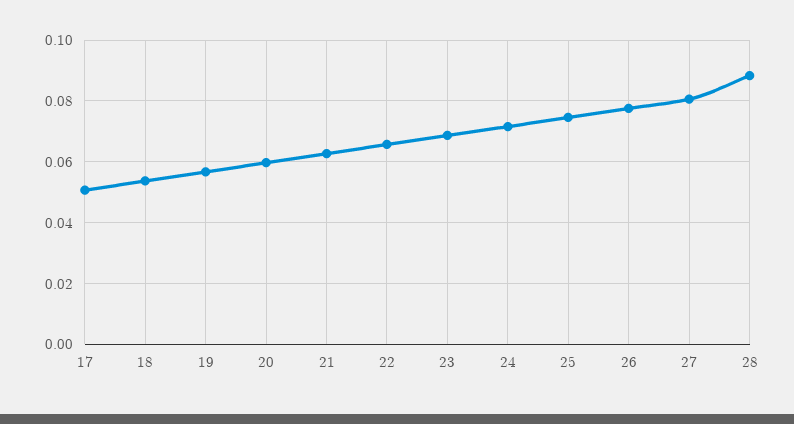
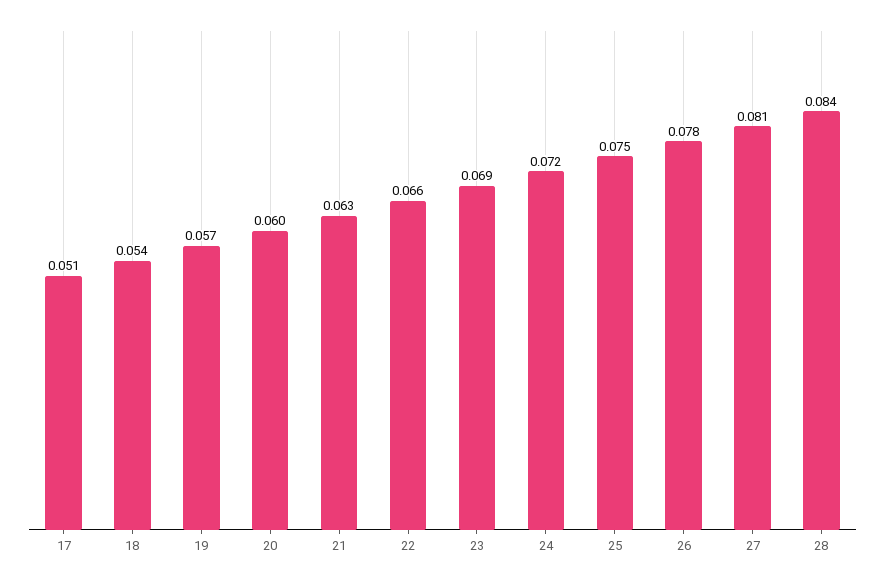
  {
    "17": 0.051,
    "18": 0.054,
    "19": 0.057,
    "20": 0.06,
    "21": 0.063,
    "22": 0.066,
    "23": 0.069,
    "24": 0.072,
    "25": 0.075,
    "26": 0.078,
    "27": 0.081,
-   "28": 0.088
+   "28": 0.084
  }

